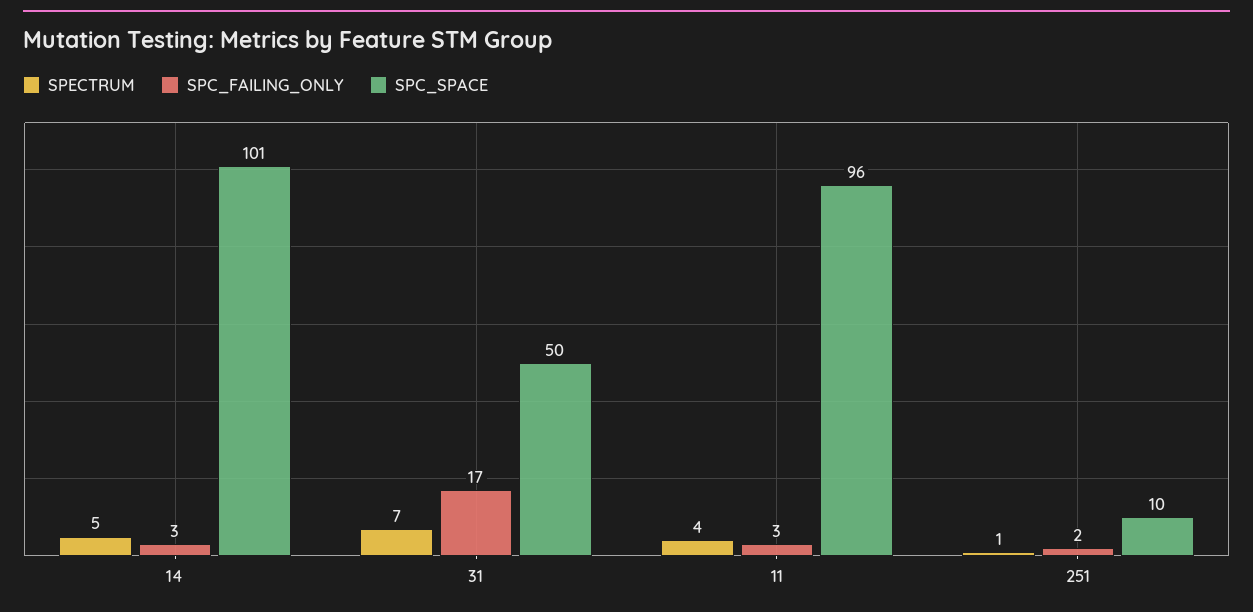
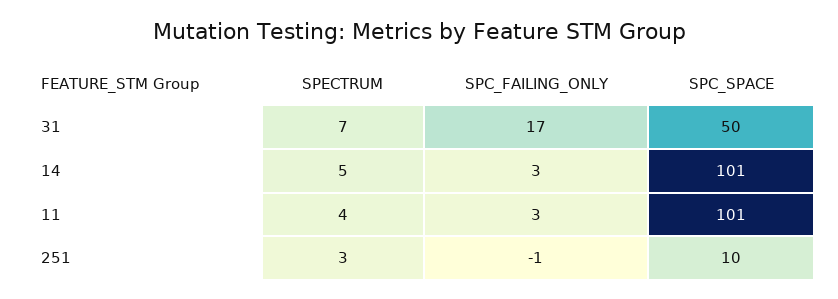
  {
    "SPECTRUM": {
      "14": 5,
      "31": 7,
      "11": 4,
-     "251": 1
+     "251": 3
    },
    "SPC_FAILING_ONLY": {
      "14": 3,
      "31": 17,
      "11": 3,
-     "251": 2
+     "251": -1
    },
    "SPC_SPACE": {
      "14": 101,
      "31": 50,
-     "11": 96,
+     "11": 101,
      "251": 10
    }
  }

